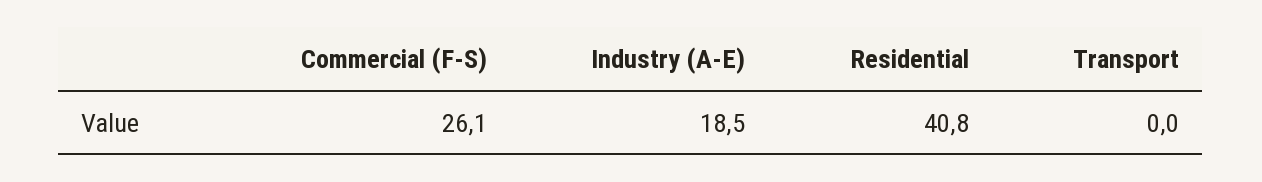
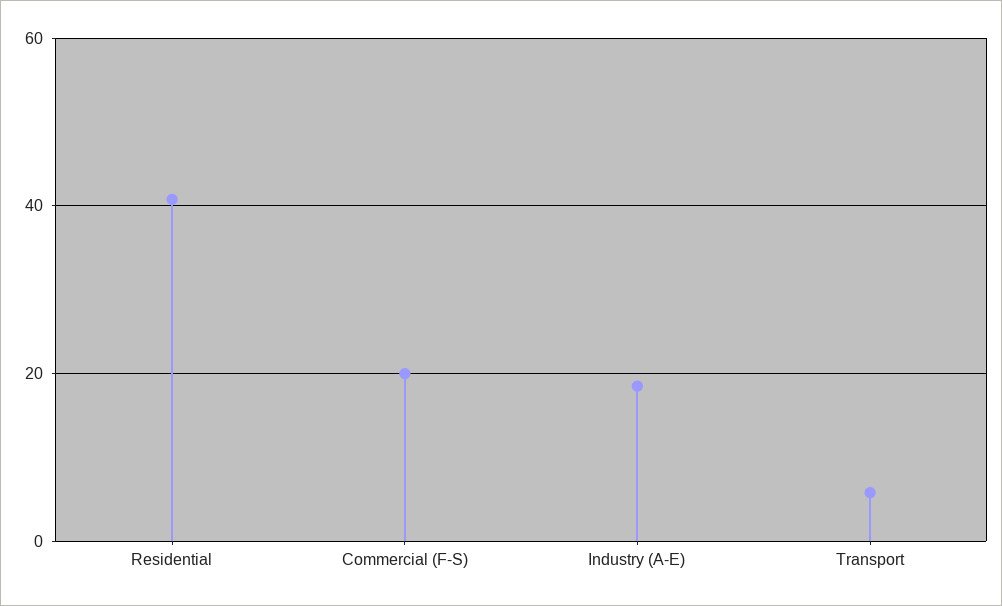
  {
-   "Commercial (F-S)": 26.1,
+   "Commercial (F-S)": 20,
    "Industry (A-E)": 18.5,
    "Residential": 40.8,
-   "Transport": 0
+   "Transport": 6
  }

